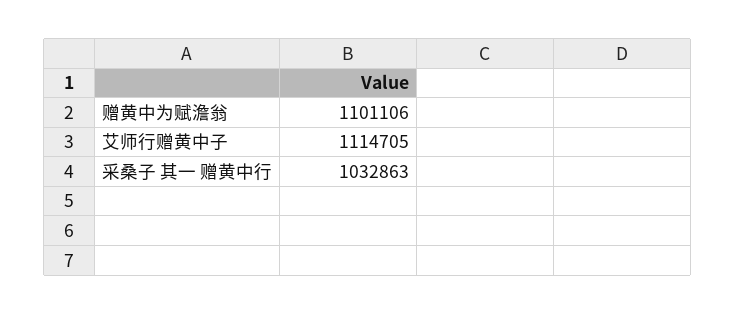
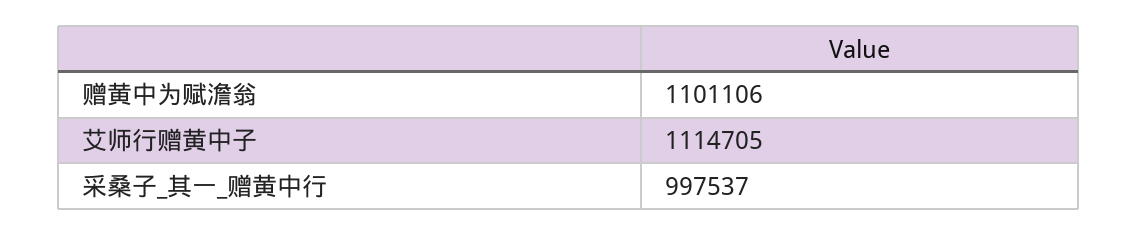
  {
    "赠黄中为赋澹翁": 1101106,
    "艾师行赠黄中子": 1114705,
-   "采桑子 其一 赠黄中行": 1032863
+   "采桑子 其一 赠黄中行": 997537
  }

